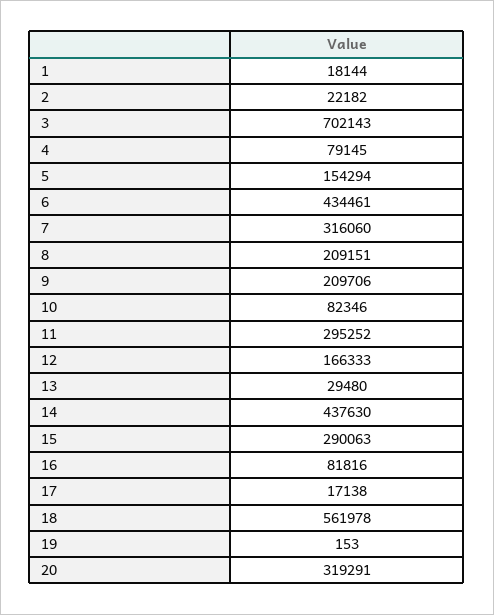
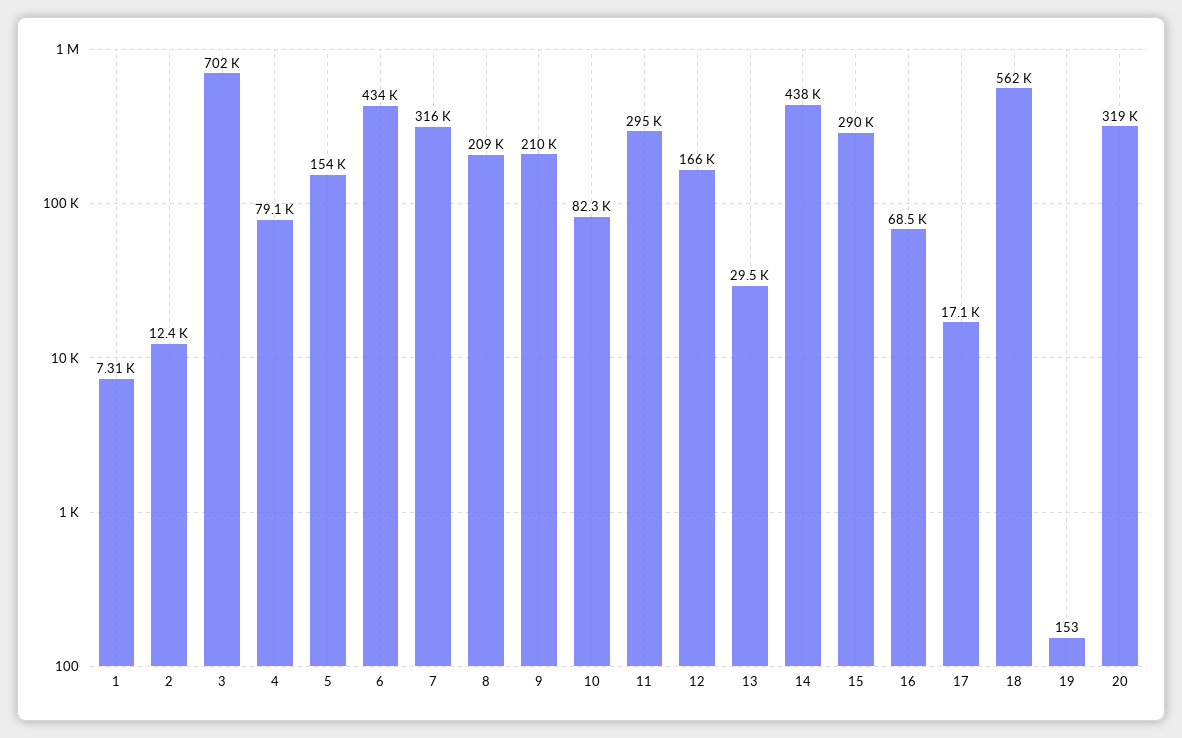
  {
-   "1": 18144,
+   "1": 7310,
-   "2": 22182,
+   "2": 12400,
    "3": 702143,
    "4": 79145,
    "5": 154294,
    "6": 434461,
    "7": 316060,
    "8": 209151,
    "9": 209706,
    "10": 82346,
    "11": 295252,
    "12": 166333,
    "13": 29480,
    "14": 437630,
    "15": 290063,
-   "16": 81816,
+   "16": 68500,
    "17": 17138,
    "18": 561978,
    "19": 153,
    "20": 319291
  }

